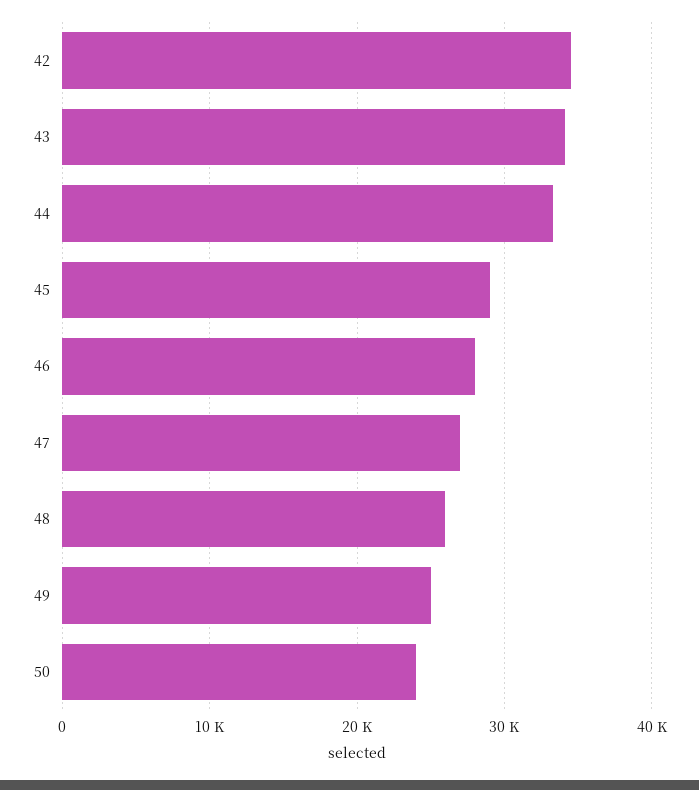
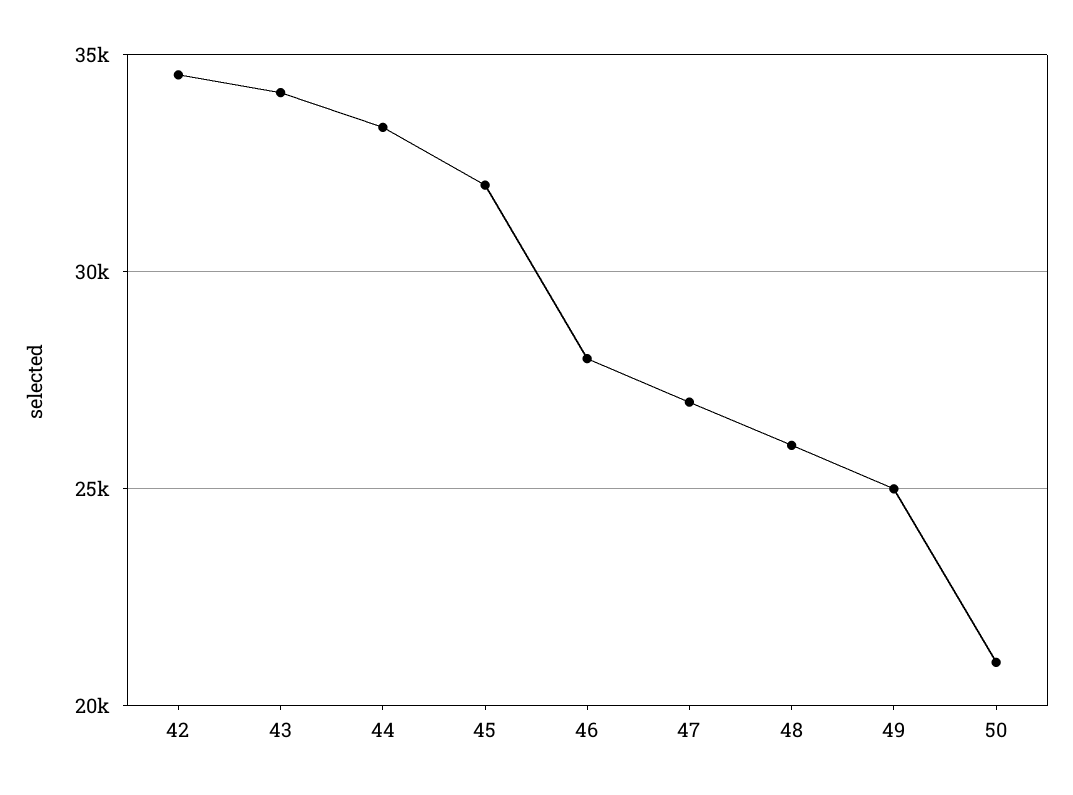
  {
    "42": 34500,
    "43": 34000,
    "44": 33500,
-   "45": 29000,
+   "45": 32000,
    "46": 28000,
    "47": 27000,
    "48": 26000,
    "49": 25000,
-   "50": 24000
+   "50": 21000
  }

